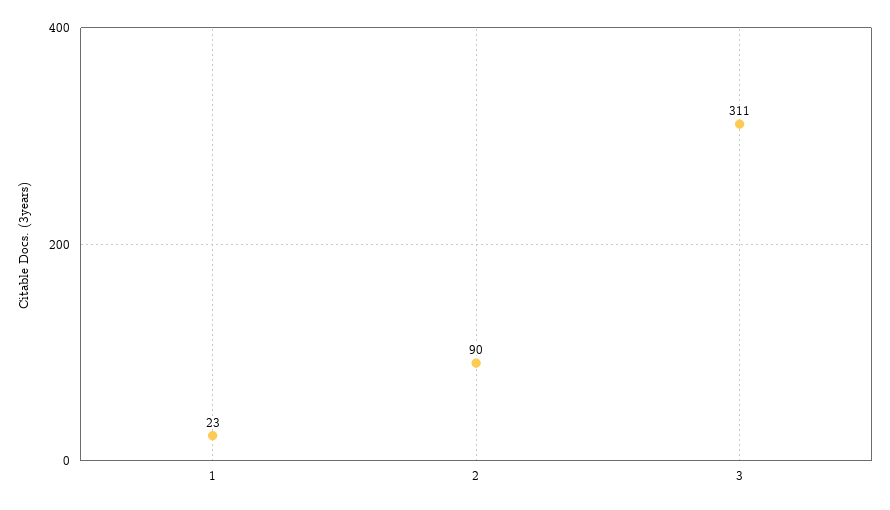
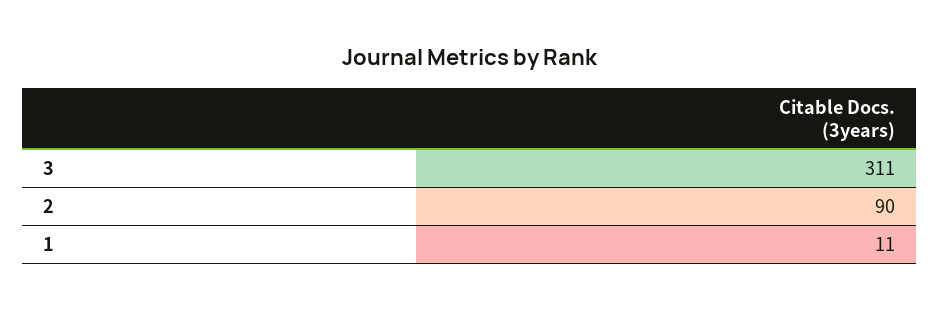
  {
-   "1": 23,
+   "1": 11,
    "2": 90,
    "3": 311
  }

